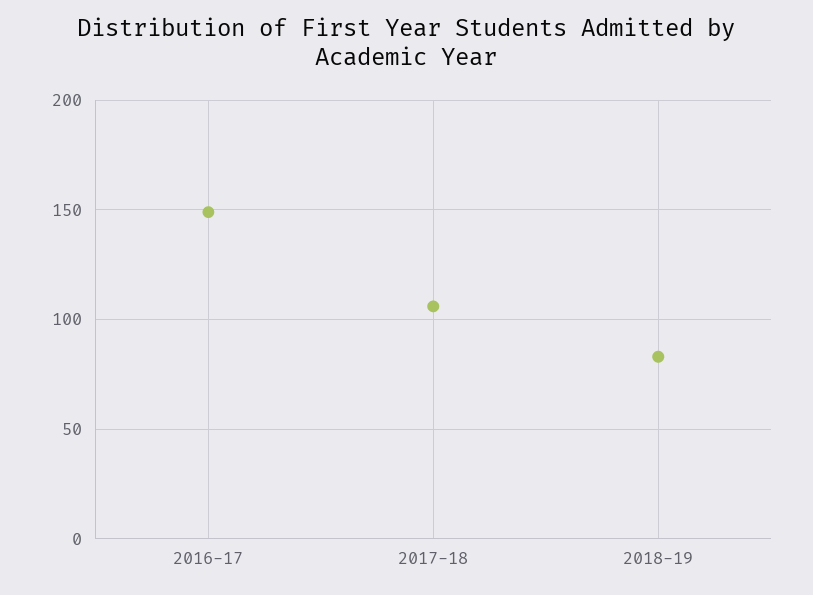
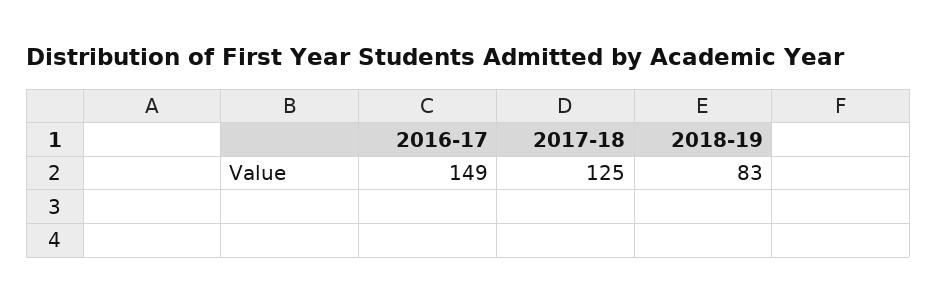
  {
    "2016-17": 149,
-   "2017-18": 105,
+   "2017-18": 125,
    "2018-19": 83
  }

